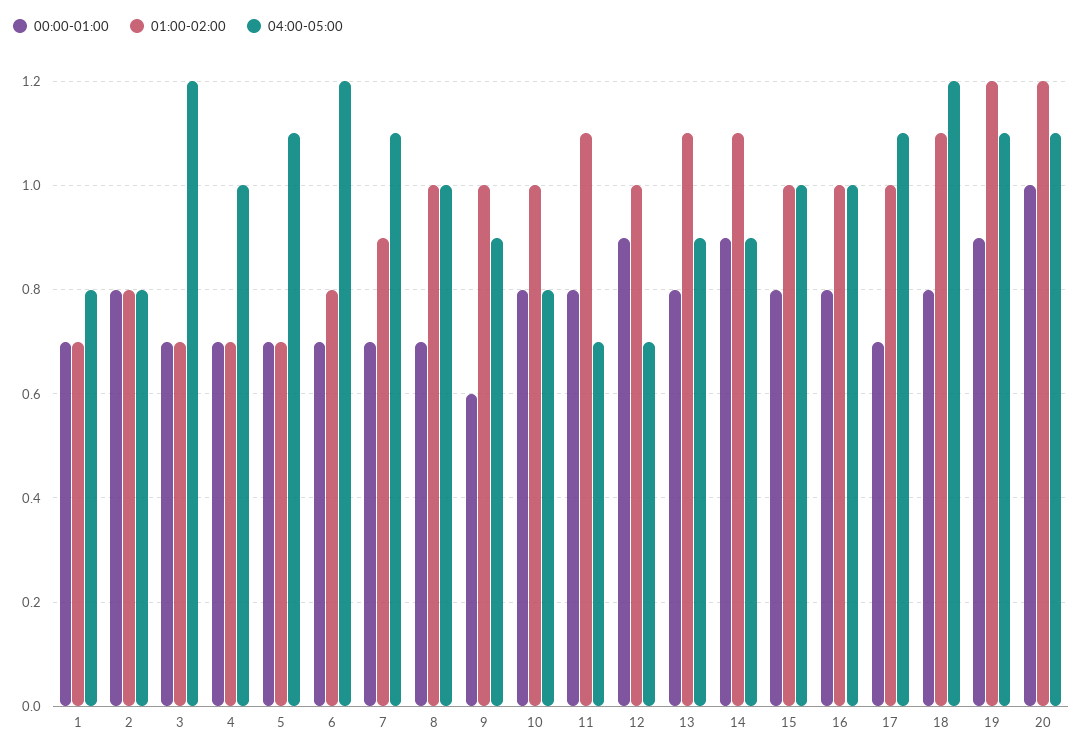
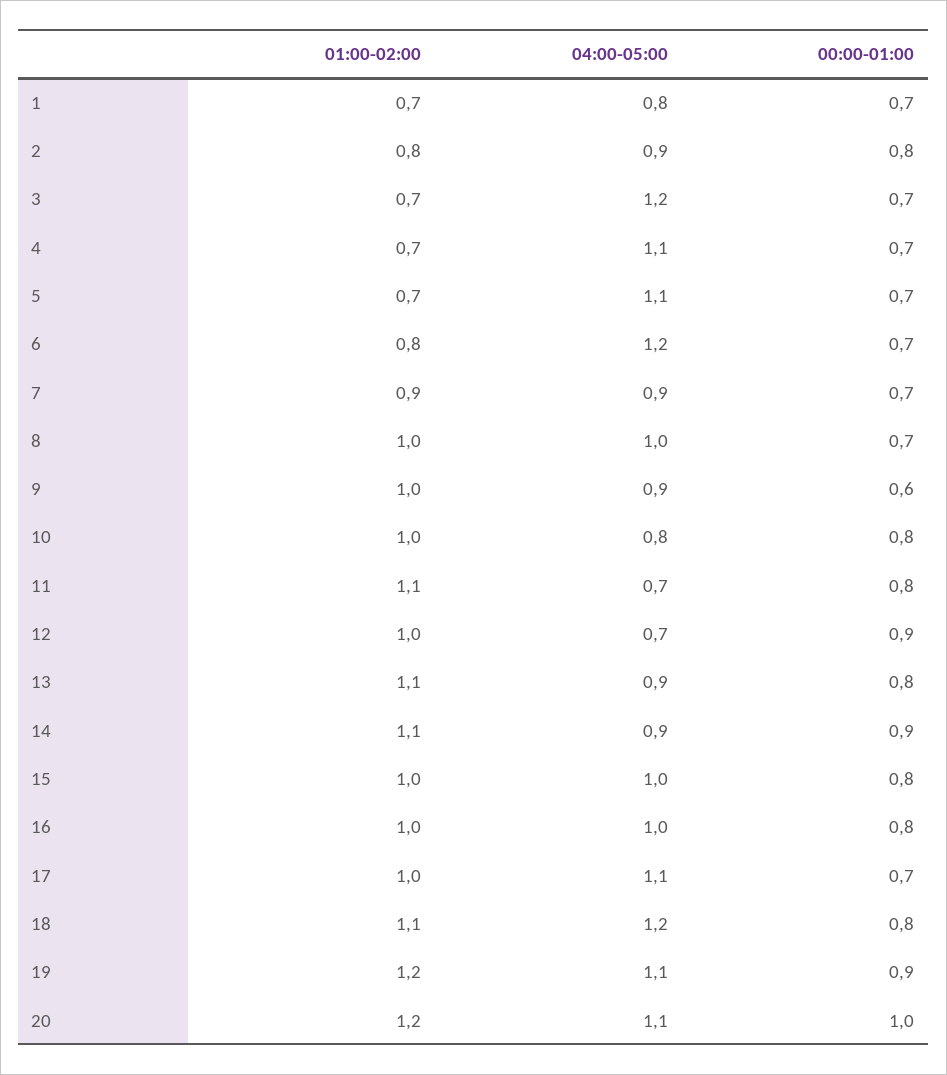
  {
    "00:00-01:00": {
      "1": 0.7,
      "2": 0.8,
      "3": 0.7,
      "4": 0.7,
      "5": 0.7,
      "6": 0.7,
      "7": 0.7,
      "8": 0.7,
      "9": 0.6,
      "10": 0.8,
      "11": 0.8,
      "12": 0.9,
      "13": 0.8,
      "14": 0.9,
      "15": 0.8,
      "16": 0.8,
      "17": 0.7,
      "18": 0.8,
      "19": 0.9,
      "20": 1
    },
    "01:00-02:00": {
      "1": 0.7,
      "2": 0.8,
      "3": 0.7,
      "4": 0.7,
      "5": 0.7,
      "6": 0.8,
      "7": 0.9,
      "8": 1,
      "9": 1,
      "10": 1,
      "11": 1.1,
      "12": 1,
      "13": 1.1,
      "14": 1.1,
      "15": 1,
      "16": 1,
      "17": 1,
      "18": 1.1,
      "19": 1.2,
      "20": 1.2
    },
    "04:00-05:00": {
      "1": 0.8,
-     "2": 0.8,
+     "2": 0.9,
      "3": 1.2,
-     "4": 1,
+     "4": 1.1,
      "5": 1.1,
      "6": 1.2,
-     "7": 1.1,
+     "7": 0.9,
      "8": 1,
      "9": 0.9,
      "10": 0.8,
      "11": 0.7,
      "12": 0.7,
      "13": 0.9,
      "14": 0.9,
      "15": 1,
      "16": 1,
      "17": 1.1,
      "18": 1.2,
      "19": 1.1,
      "20": 1.1
    }
  }

